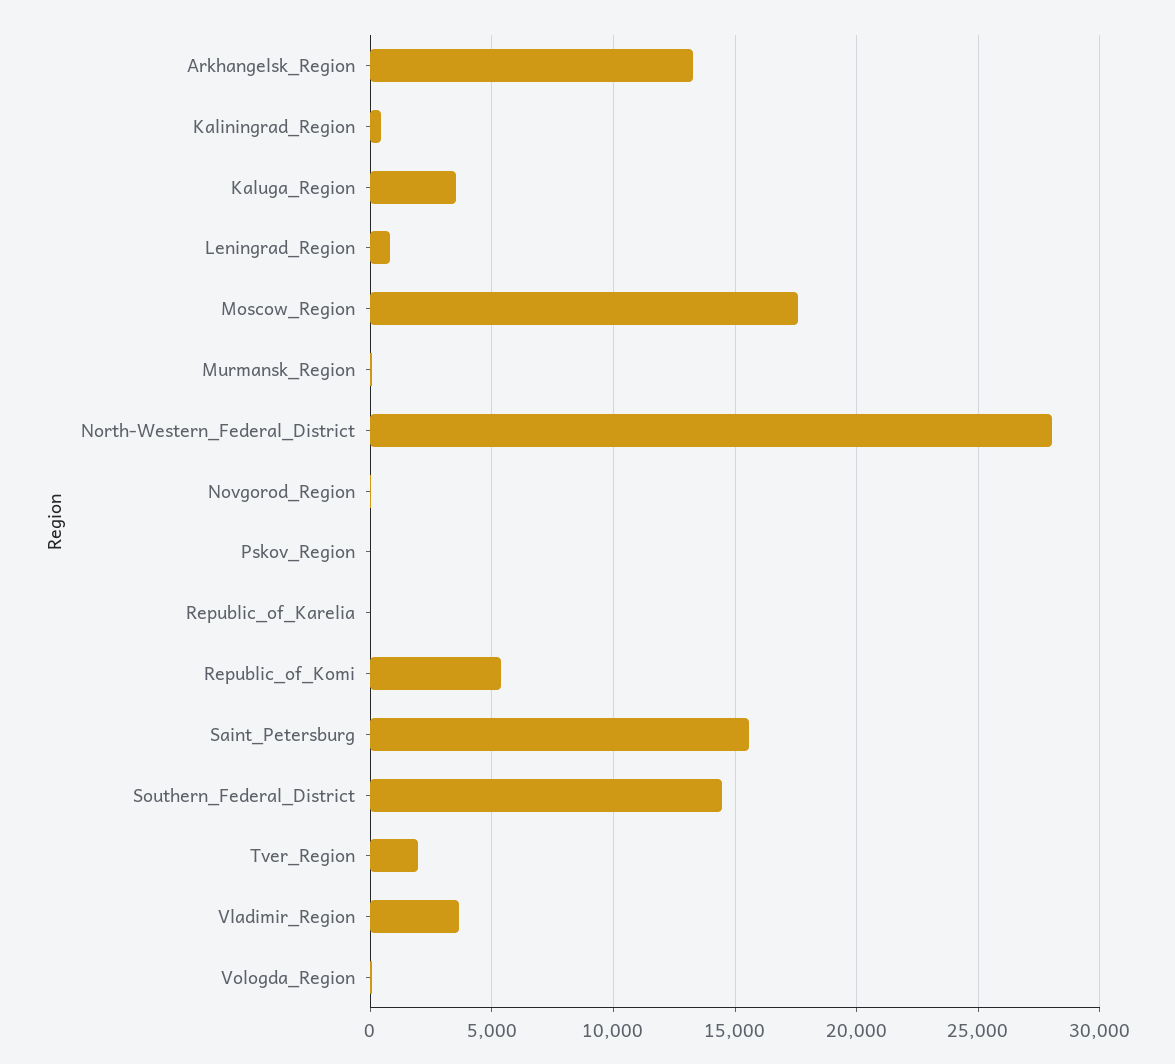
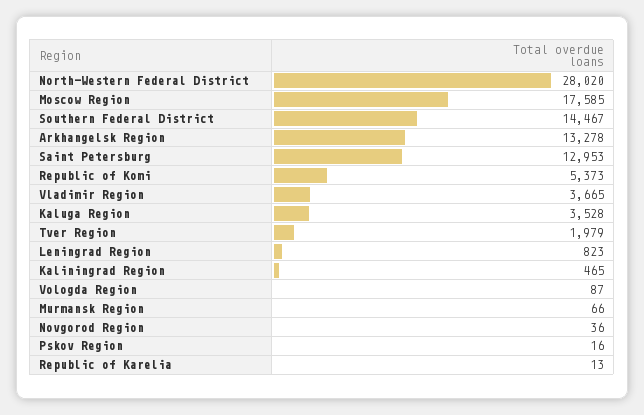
  {
    "Arkhangelsk_Region": 13278,
    "Kaliningrad_Region": 465,
    "Kaluga_Region": 3528,
    "Leningrad_Region": 823,
    "Moscow_Region": 17585,
    "Murmansk_Region": 66,
    "North-Western_Federal_District": 28020,
    "Novgorod_Region": 36,
    "Pskov_Region": 16,
    "Republic_of_Karelia": 13,
    "Republic_of_Komi": 5373,
-   "Saint_Petersburg": 15500,
+   "Saint_Petersburg": 12953,
    "Southern_Federal_District": 14467,
    "Tver_Region": 1979,
    "Vladimir_Region": 3665,
    "Vologda_Region": 87
  }

